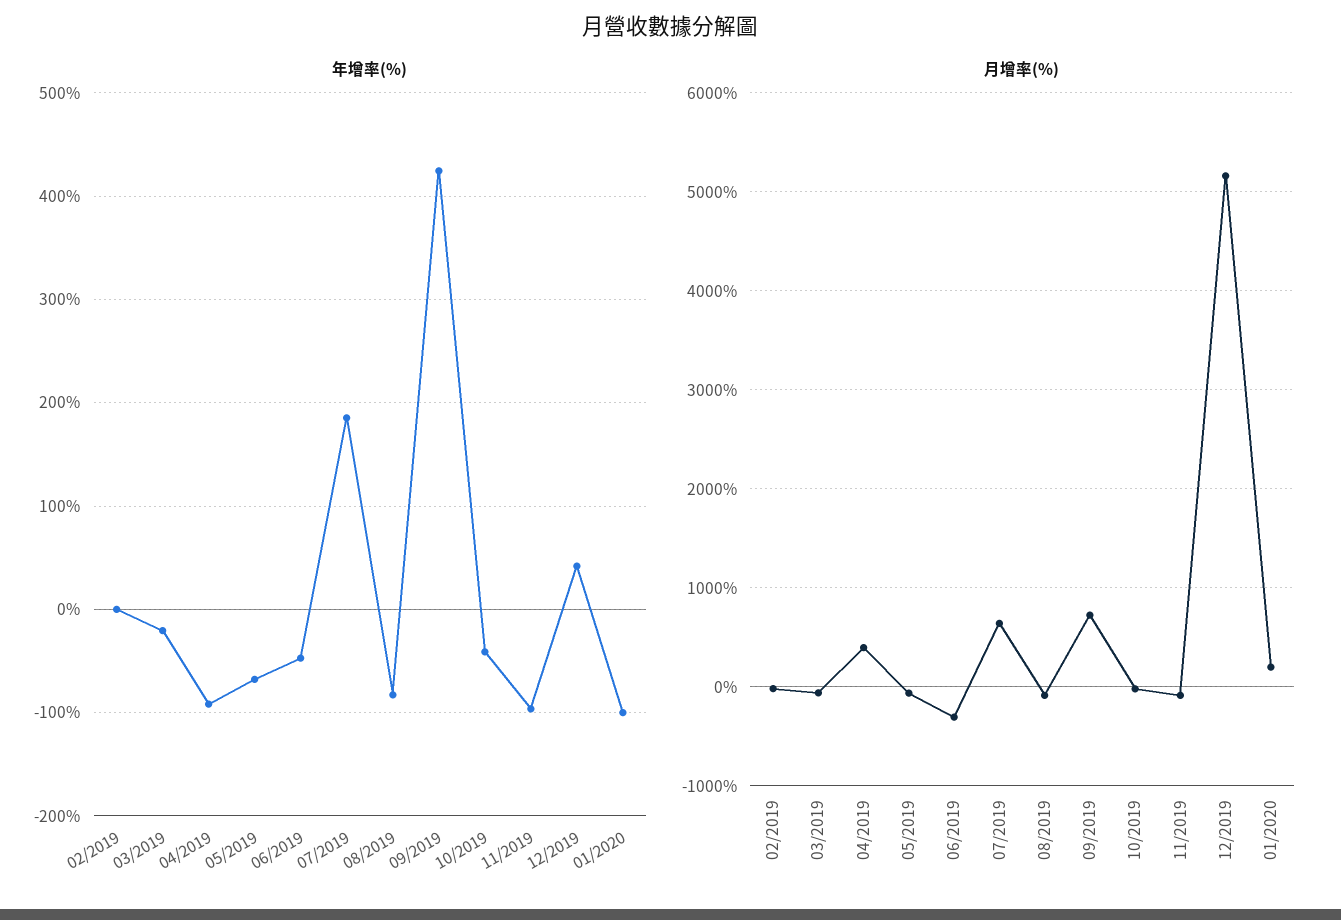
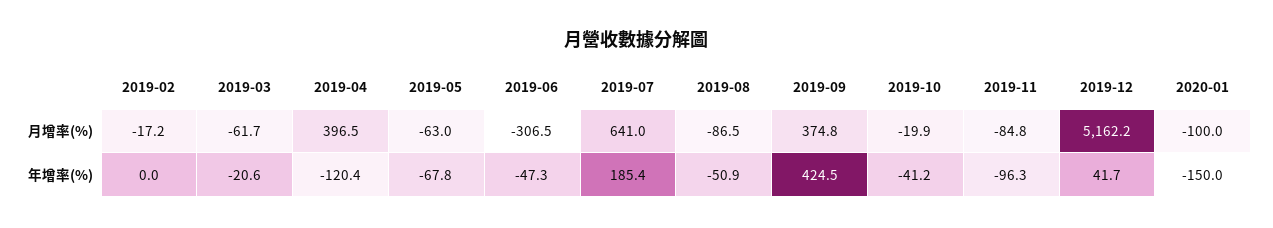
  {
    "年增率(%)": {
      "02/2019": 0,
      "03/2019": -20.6,
-     "04/2019": -90,
+     "04/2019": -120.4,
      "05/2019": -67.8,
      "06/2019": -47.3,
      "07/2019": 185.4,
-     "08/2019": -80,
+     "08/2019": -50.9,
      "09/2019": 424.5,
      "10/2019": -41.2,
      "11/2019": -96.3,
      "12/2019": 41.7,
-     "01/2020": -100
+     "01/2020": -150
    },
    "月增率(%)": {
      "02/2019": -17.2,
      "03/2019": -61.7,
      "04/2019": 396.5,
      "05/2019": -63,
      "06/2019": -306.5,
      "07/2019": 641,
      "08/2019": -86.5,
-     "09/2019": 700,
+     "09/2019": 374.8,
      "10/2019": -19.9,
      "11/2019": -84.8,
      "12/2019": 5162.2,
-     "01/2020": 200
+     "01/2020": -100
    }
  }

